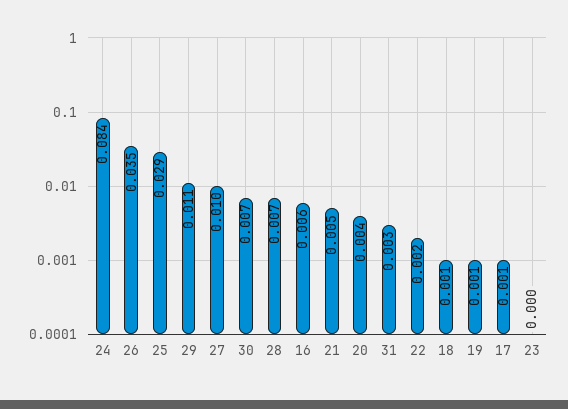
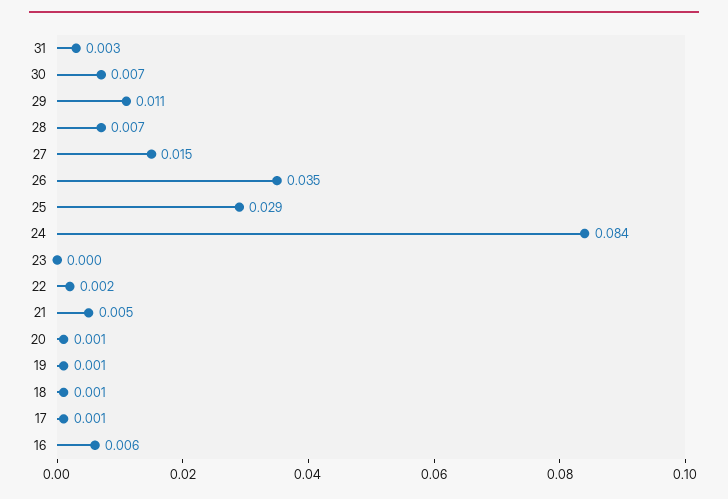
  {
    "24": 0.084,
    "26": 0.035,
    "25": 0.029,
    "29": 0.011,
-   "27": 0.01,
+   "27": 0.015,
    "30": 0.007,
    "28": 0.007,
    "16": 0.006,
    "21": 0.005,
-   "20": 0.004,
+   "20": 0.001,
    "31": 0.003,
    "22": 0.002,
    "18": 0.001,
    "19": 0.001,
    "17": 0.001,
    "23": 0
  }

